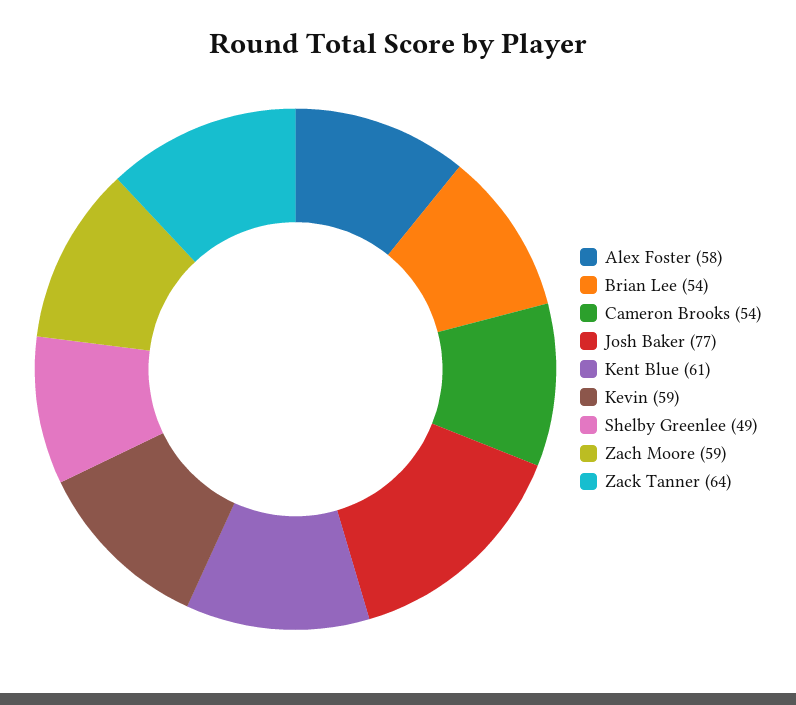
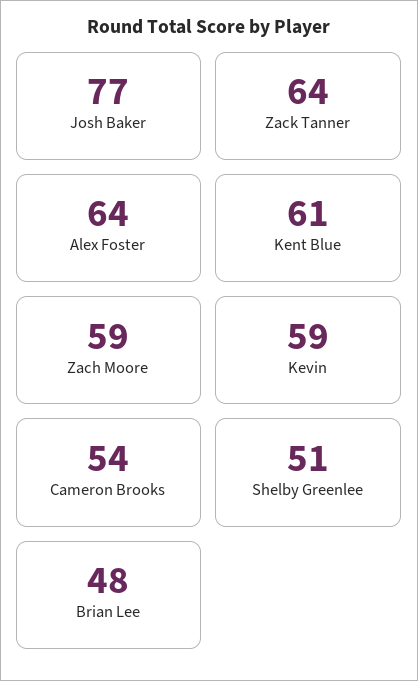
  {
-   "Alex Foster": 58,
+   "Alex Foster": 64,
-   "Brian Lee": 54,
+   "Brian Lee": 48,
    "Cameron Brooks": 54,
    "Josh Baker": 77,
    "Kent Blue": 61,
    "Kevin": 59,
-   "Shelby Greenlee": 49,
+   "Shelby Greenlee": 51,
    "Zach Moore": 59,
    "Zack Tanner": 64
  }

